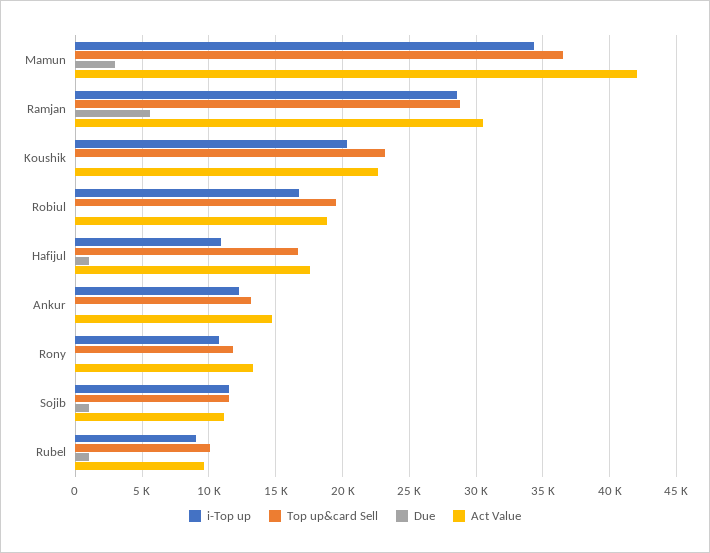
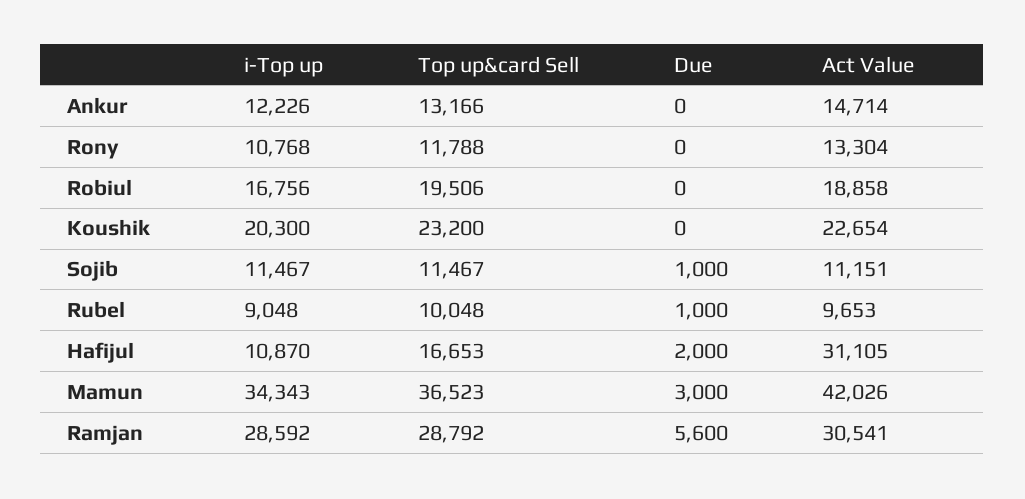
  {
    "i-Top up": {
      "Mamun": 34343,
      "Ramjan": 28592,
      "Koushik": 20300,
      "Robiul": 16756,
      "Hafijul": 10870,
      "Ankur": 12226,
      "Rony": 10768,
      "Sojib": 11467,
      "Rubel": 9048
    },
    "Top up&card Sell": {
      "Mamun": 36523,
      "Ramjan": 28792,
      "Koushik": 23200,
      "Robiul": 19506,
      "Hafijul": 16653,
      "Ankur": 13166,
      "Rony": 11788,
      "Sojib": 11467,
      "Rubel": 10048
    },
    "Due": {
      "Mamun": 3000,
      "Ramjan": 5600,
      "Koushik": 0,
      "Robiul": 0,
-     "Hafijul": 1000,
+     "Hafijul": 2000,
      "Ankur": 0,
      "Rony": 0,
      "Sojib": 1000,
      "Rubel": 1000
    },
    "Act Value": {
      "Mamun": 42026,
      "Ramjan": 30541,
      "Koushik": 22654,
      "Robiul": 18858,
-     "Hafijul": 17500,
+     "Hafijul": 31105,
      "Ankur": 14714,
      "Rony": 13304,
      "Sojib": 11151,
      "Rubel": 9653
    }
  }

